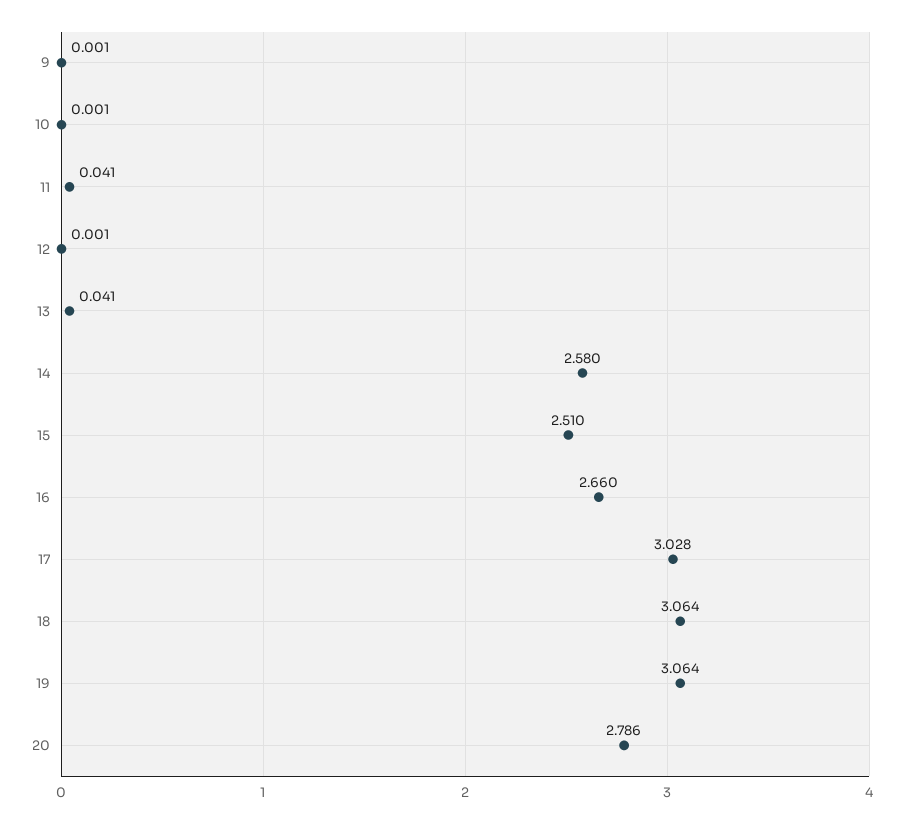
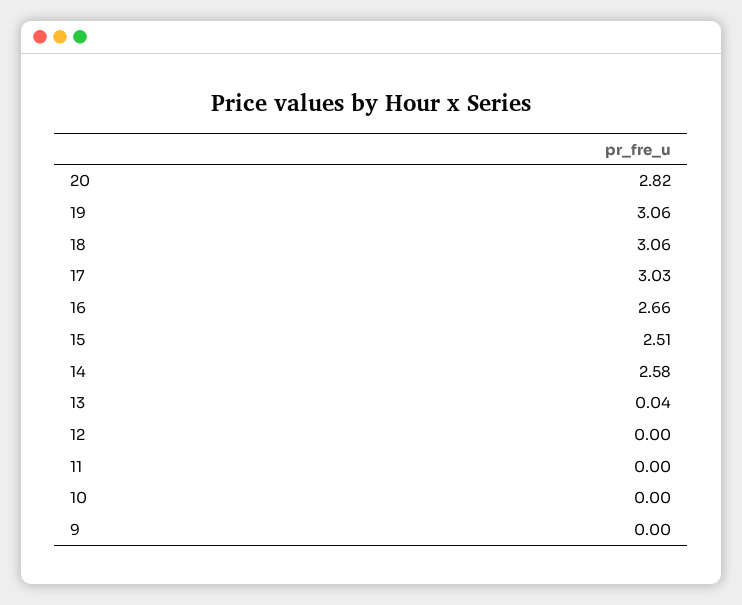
  {
    "9": 0.001,
    "10": 0.001,
-   "11": 0.041,
+   "11": 0,
    "12": 0.001,
    "13": 0.041,
    "14": 2.58,
    "15": 2.51,
    "16": 2.66,
    "17": 3.028,
    "18": 3.064,
    "19": 3.064,
-   "20": 2.786
+   "20": 2.82
  }

